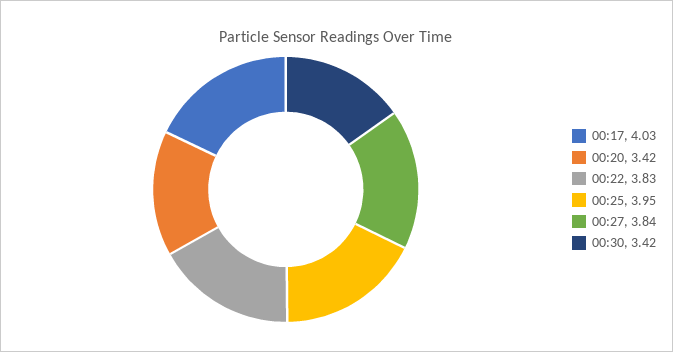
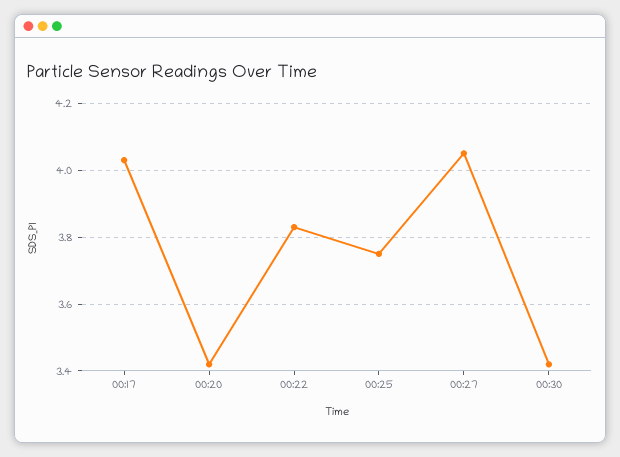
  {
    "00:17": 4.03,
    "00:20": 3.42,
    "00:22": 3.83,
-   "00:25": 3.95,
+   "00:25": 3.75,
-   "00:27": 3.84,
+   "00:27": 4.05,
    "00:30": 3.42
  }

